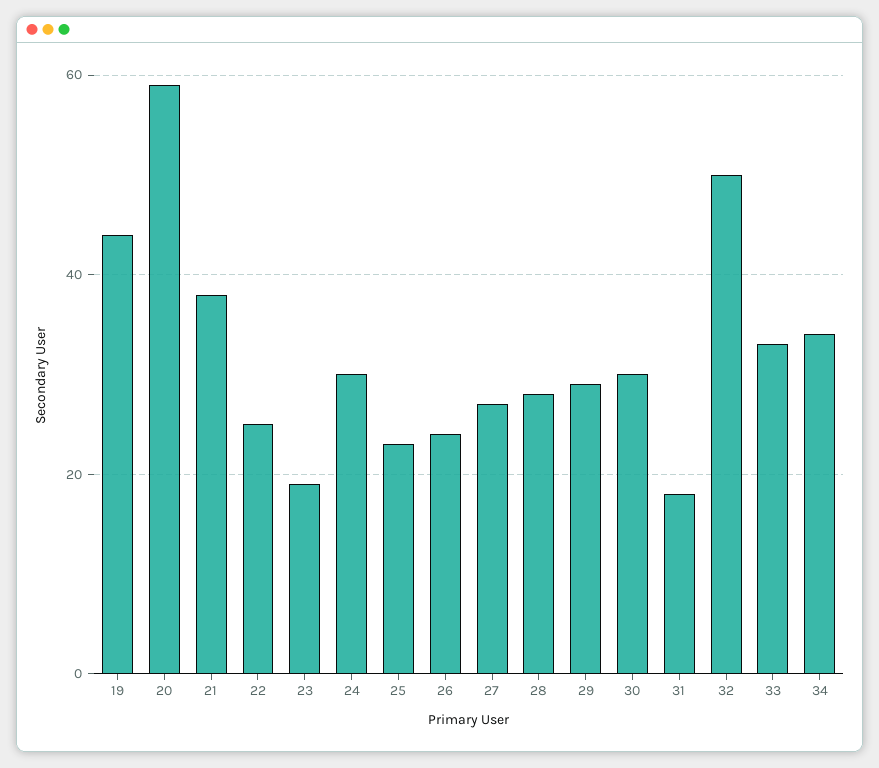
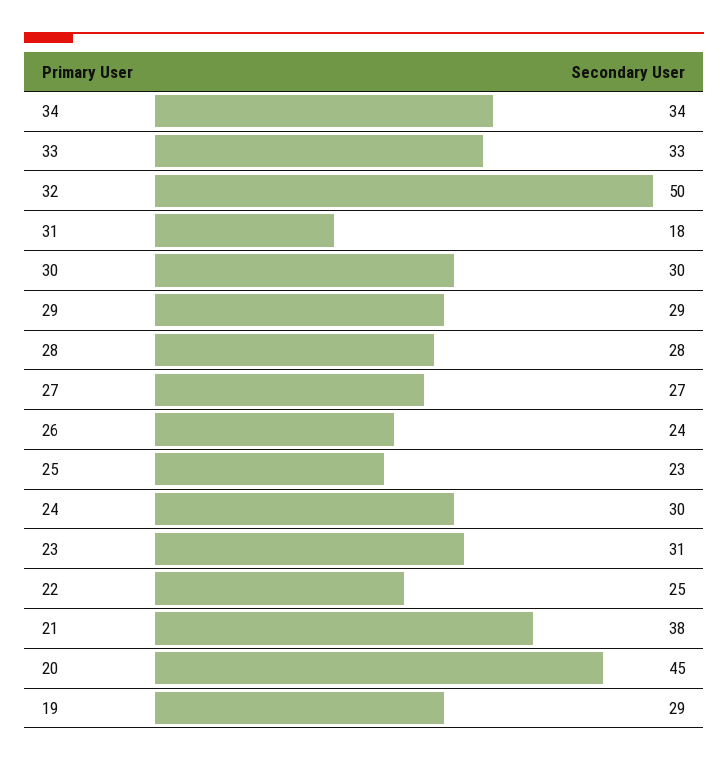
  {
-   "19": 45,
+   "19": 29,
-   "20": 60,
+   "20": 45,
    "21": 38,
    "22": 25,
-   "23": 20,
+   "23": 31,
    "24": 30,
    "25": 23,
    "26": 24,
    "27": 27,
    "28": 28,
    "29": 29,
    "30": 30,
    "31": 18,
    "32": 50,
    "33": 33,
    "34": 34
  }

